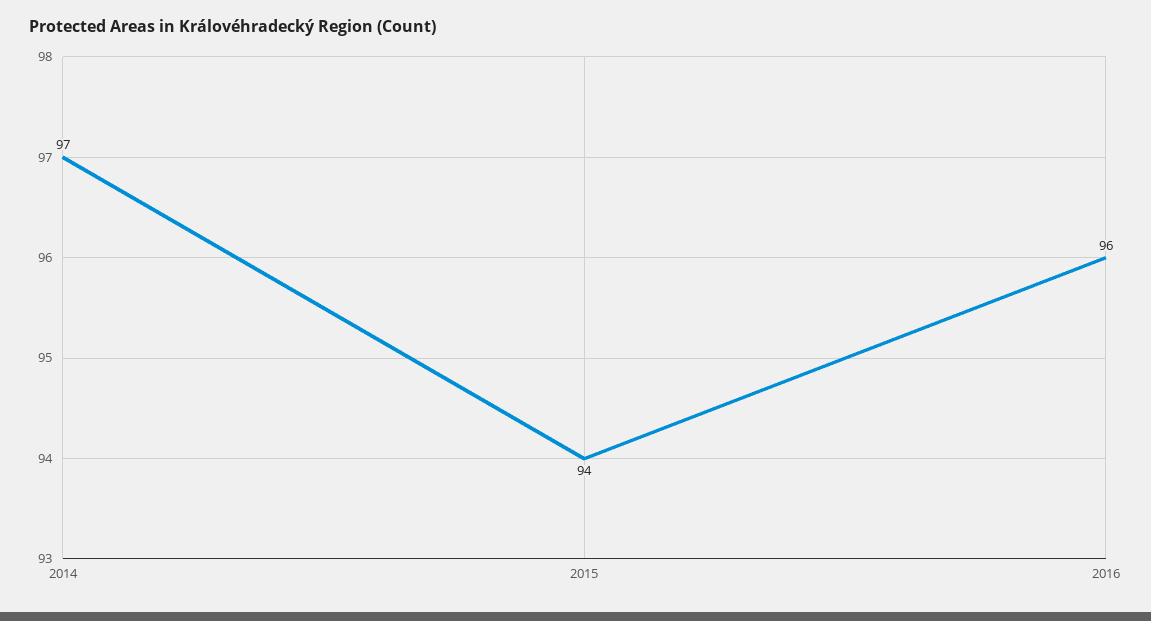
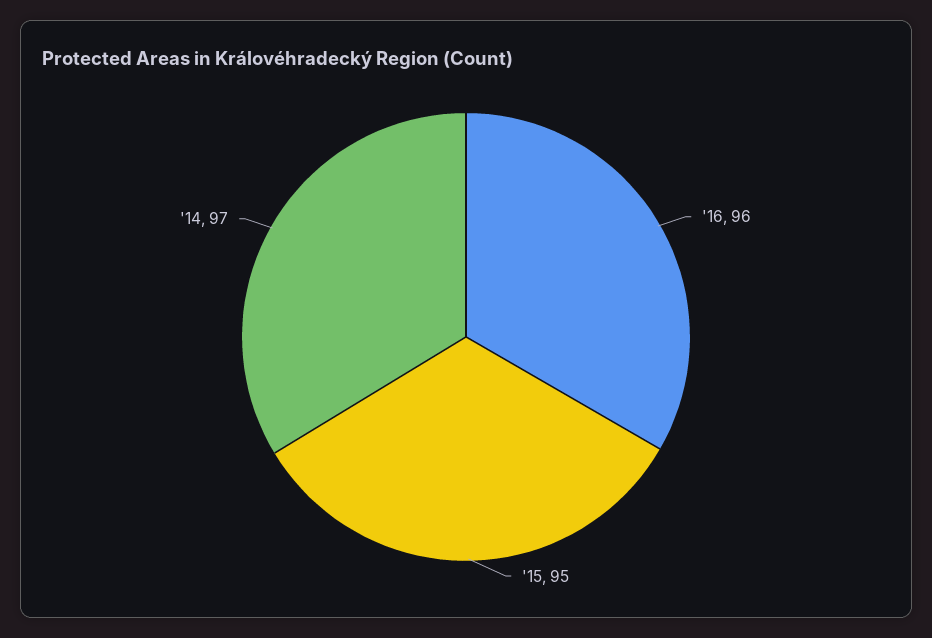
  {
    "2014": 97,
-   "2015": 94,
+   "2015": 95,
    "2016": 96
  }

